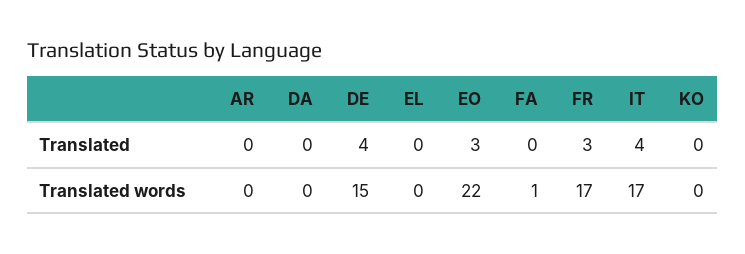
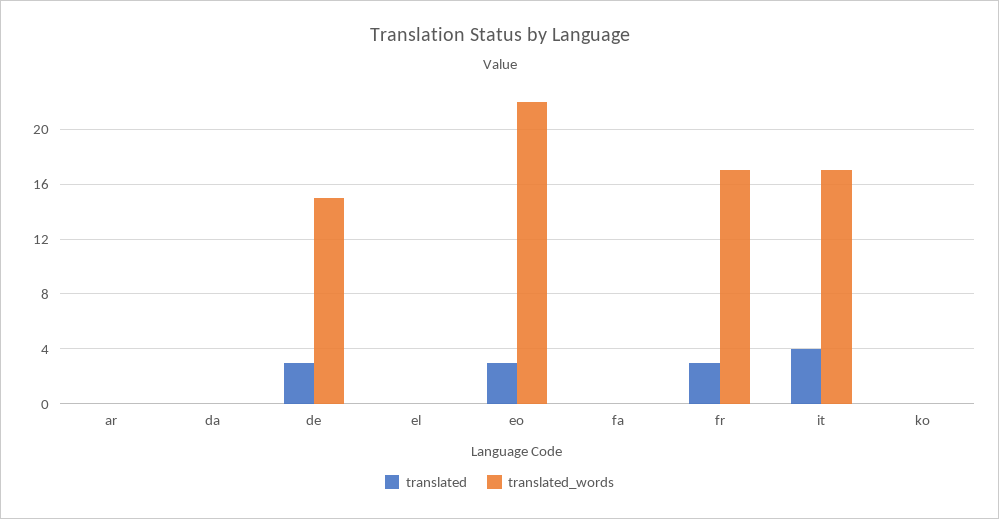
  {
    "Translated": {
      "AR": 0,
      "DA": 0,
-     "DE": 4,
+     "DE": 3,
      "EL": 0,
      "EO": 3,
      "FA": 0,
      "FR": 3,
      "IT": 4,
      "KO": 0
    },
    "Translated words": {
      "AR": 0,
      "DA": 0,
      "DE": 15,
      "EL": 0,
      "EO": 22,
-     "FA": 1,
+     "FA": 0,
      "FR": 17,
      "IT": 17,
      "KO": 0
    }
  }

